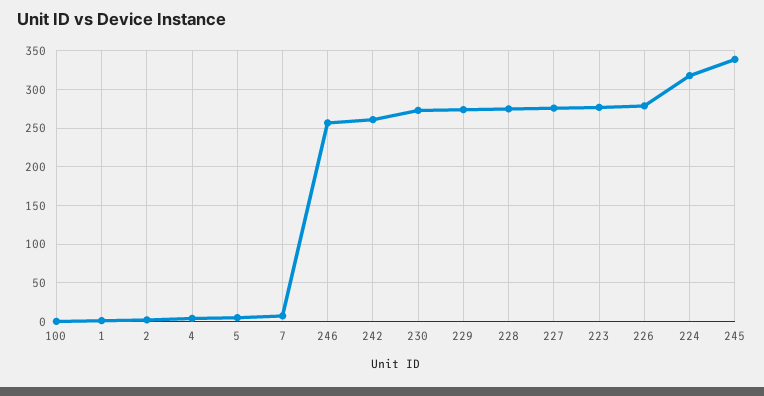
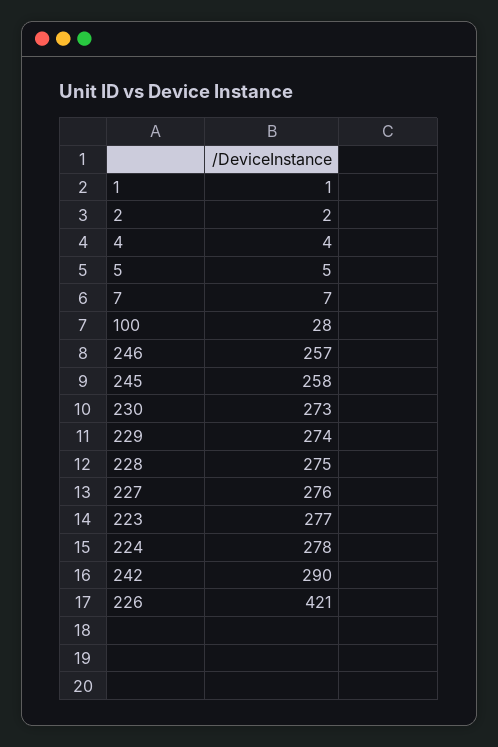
  {
-   "100": 0,
+   "100": 28,
    "1": 1,
    "2": 2,
    "4": 4,
    "5": 5,
    "7": 7,
    "246": 257,
-   "242": 260,
+   "242": 290,
    "230": 273,
    "229": 274,
    "228": 275,
    "227": 276,
    "223": 277,
-   "226": 280,
+   "226": 421,
-   "224": 320,
+   "224": 278,
-   "245": 340
+   "245": 258
  }

